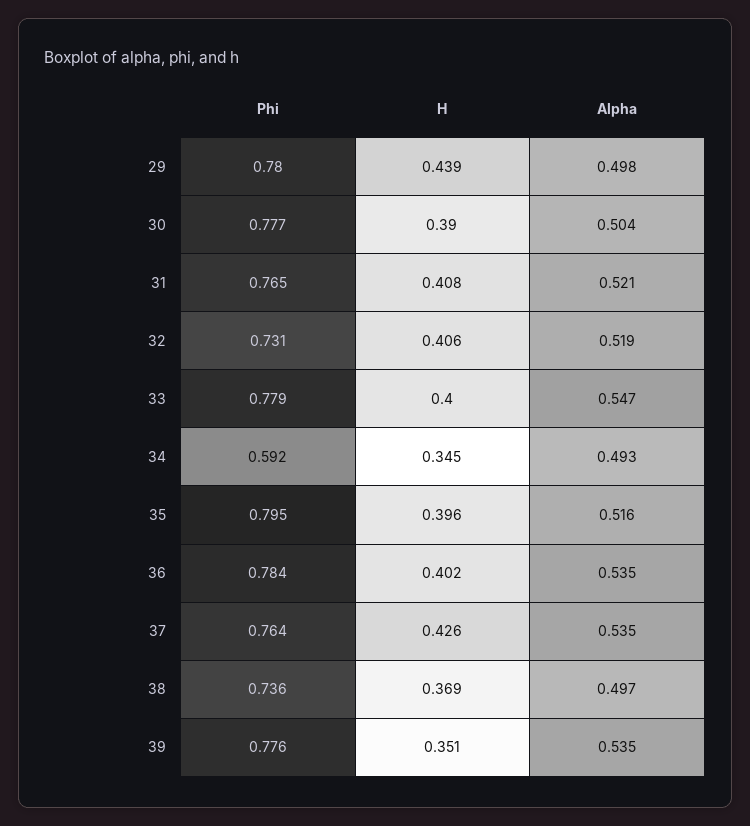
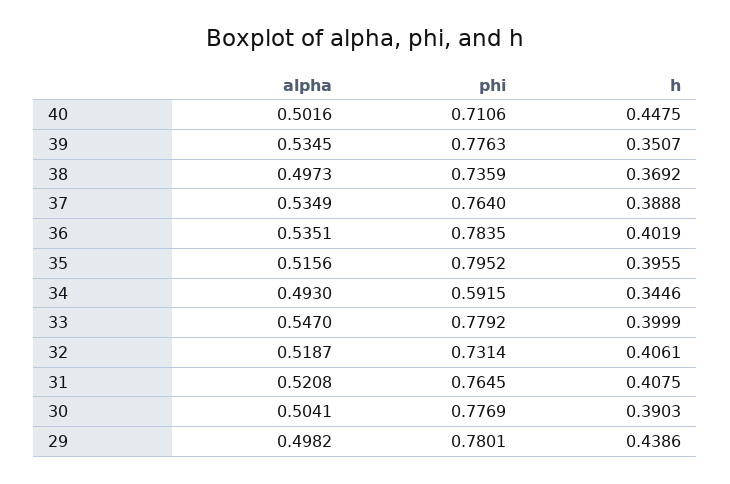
  {
    "Phi": {
      "29": 0.7801,
      "30": 0.7769,
      "31": 0.7645,
      "32": 0.7314,
      "33": 0.7792,
      "34": 0.5915,
      "35": 0.7952,
      "36": 0.7835,
      "37": 0.764,
      "38": 0.7359,
-     "39": 0.7763
+     "39": 0.7763,
+     "40": 0.7106
    },
    "H": {
      "29": 0.4386,
      "30": 0.3903,
      "31": 0.4075,
      "32": 0.4061,
      "33": 0.3999,
      "34": 0.3446,
      "35": 0.3955,
      "36": 0.4019,
-     "37": 0.426,
+     "37": 0.3888,
      "38": 0.3692,
-     "39": 0.3507
+     "39": 0.3507,
+     "40": 0.4475
    },
    "Alpha": {
      "29": 0.4982,
      "30": 0.5041,
      "31": 0.5208,
      "32": 0.5187,
      "33": 0.547,
      "34": 0.493,
      "35": 0.5156,
      "36": 0.5351,
      "37": 0.5349,
      "38": 0.4973,
-     "39": 0.5345
+     "39": 0.5345,
+     "40": 0.5016
    }
  }

